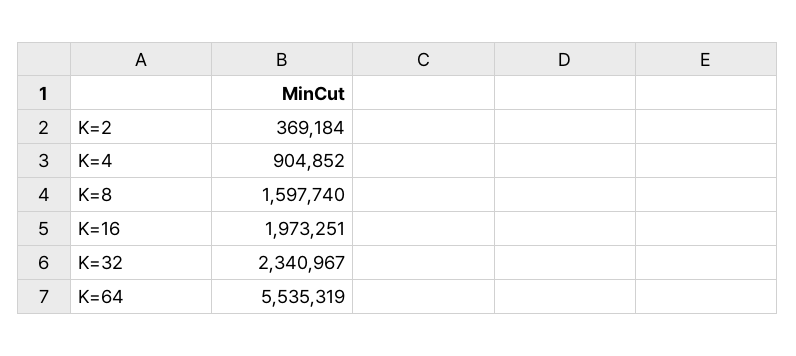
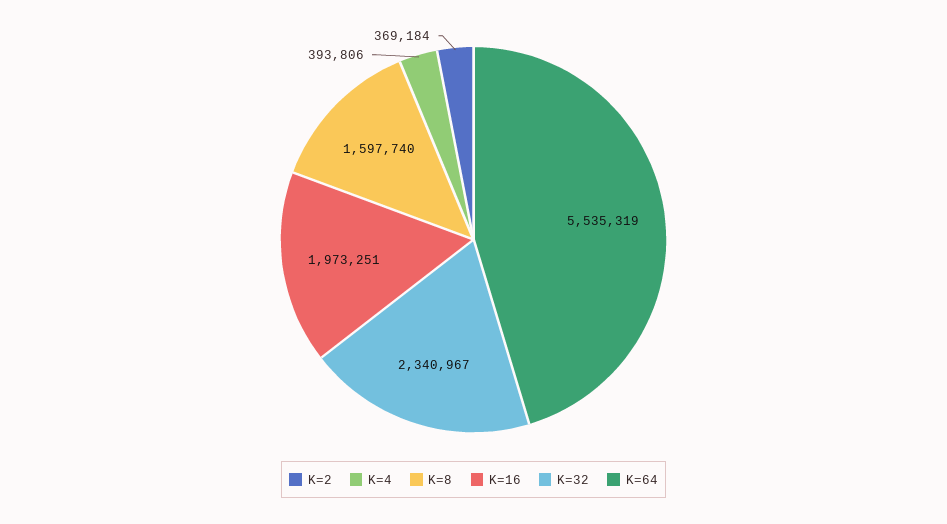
  {
    "K=2": 369184,
-   "K=4": 904852,
+   "K=4": 393806,
    "K=8": 1597740,
    "K=16": 1973251,
    "K=32": 2340967,
    "K=64": 5535319
  }

